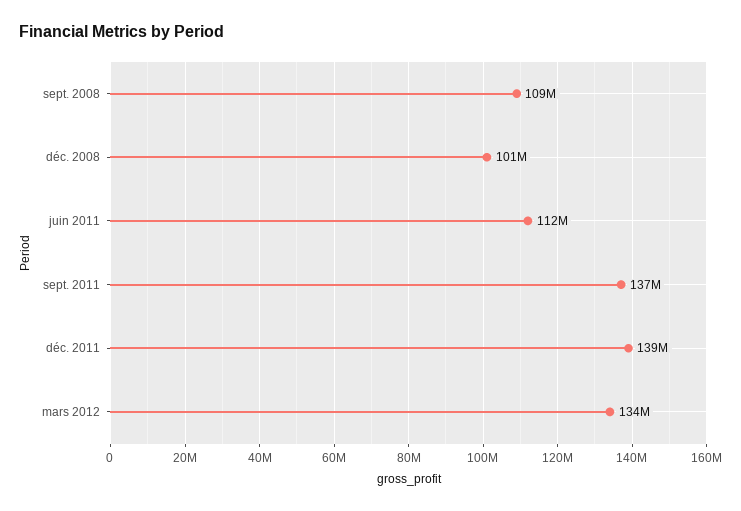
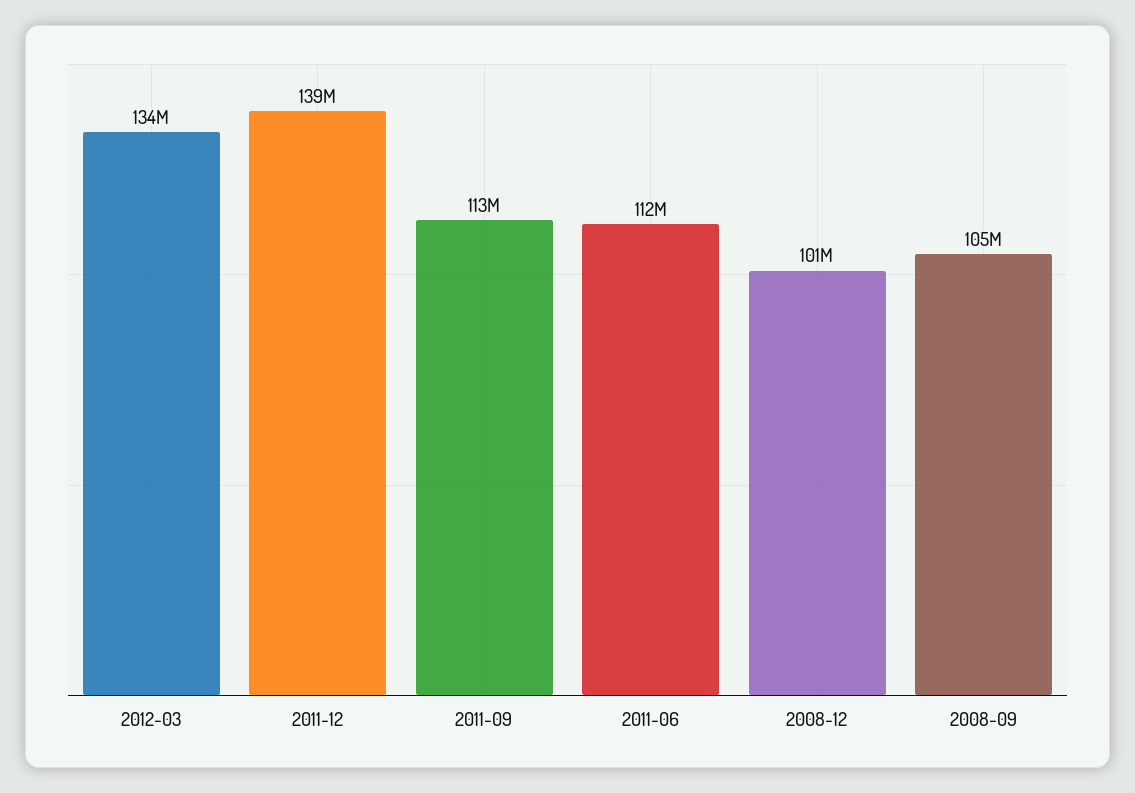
  {
-   "sept. 2008": 109000000,
+   "sept. 2008": 105000000,
    "déc. 2008": 101000000,
    "juin 2011": 112000000,
-   "sept. 2011": 137000000,
+   "sept. 2011": 113000000,
    "déc. 2011": 139000000,
    "mars 2012": 134000000
  }

